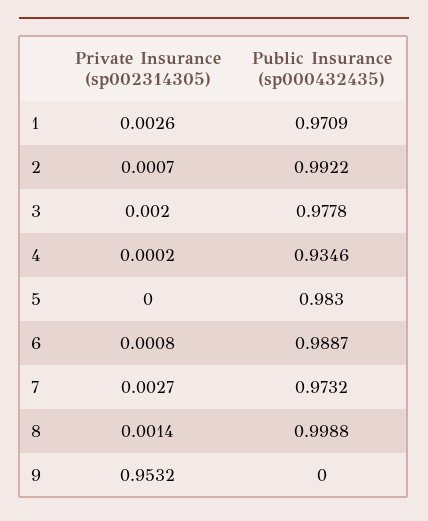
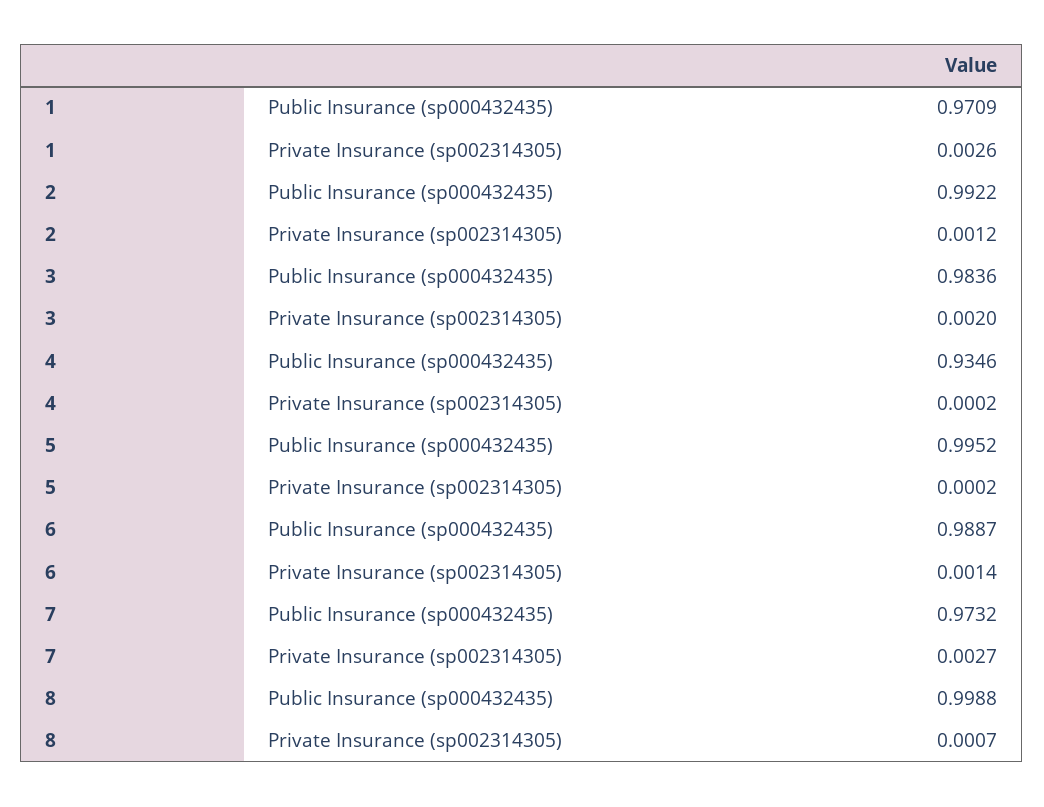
  {
    "Private Insurance (sp002314305)": {
      "1": 0.0026,
-     "2": 0.0007,
+     "2": 0.0012,
      "3": 0.002,
      "4": 0.0002,
-     "5": 0,
+     "5": 0.0002,
-     "6": 0.0008,
+     "6": 0.0014,
      "7": 0.0027,
-     "8": 0.0014,
+     "8": 0.0007
-     "9": 0.9532
    },
    "Public Insurance (sp000432435)": {
      "1": 0.9709,
      "2": 0.9922,
-     "3": 0.9778,
+     "3": 0.9836,
      "4": 0.9346,
-     "5": 0.983,
+     "5": 0.9952,
      "6": 0.9887,
      "7": 0.9732,
-     "8": 0.9988,
+     "8": 0.9988
-     "9": 0
    }
  }

